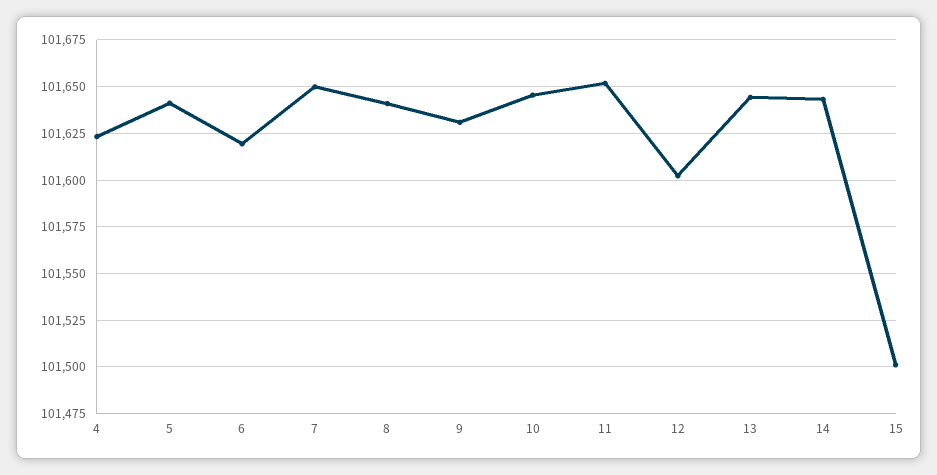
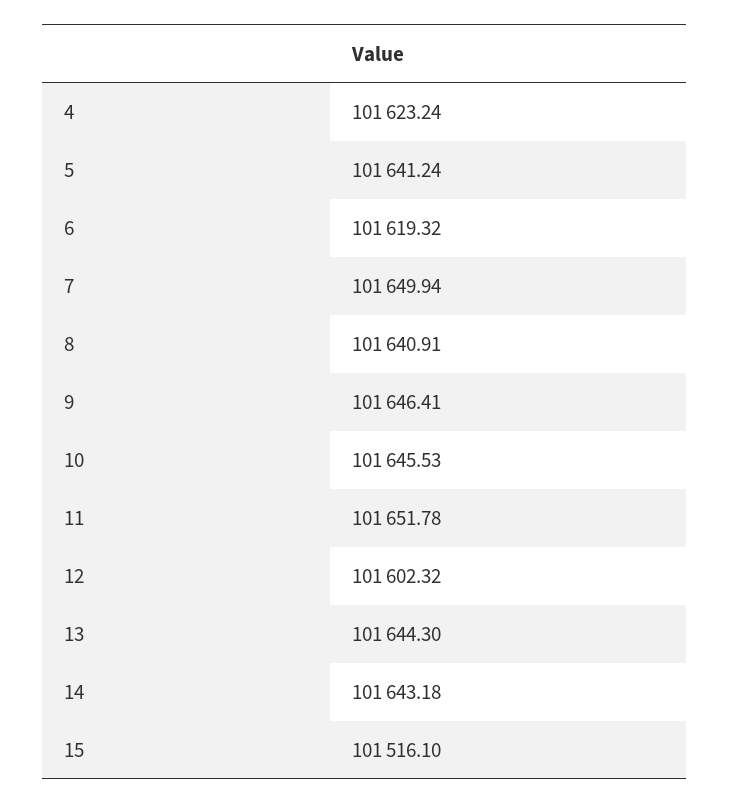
  {
    "4": 101623.24,
    "5": 101641.24,
    "6": 101619.32,
    "7": 101649.94,
    "8": 101640.91,
-   "9": 101630,
+   "9": 101646.41,
    "10": 101645.53,
    "11": 101651.78,
    "12": 101602.32,
    "13": 101644.3,
    "14": 101643.18,
-   "15": 101500
+   "15": 101516.1
  }

